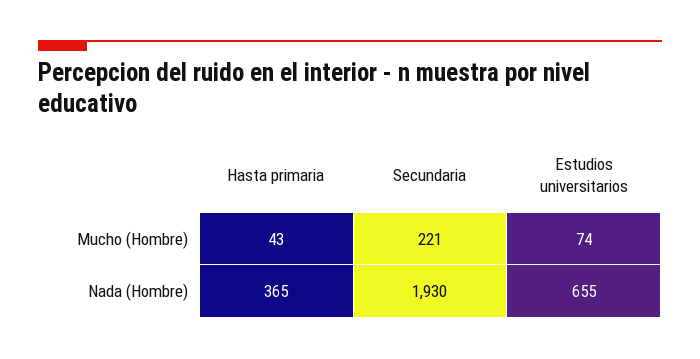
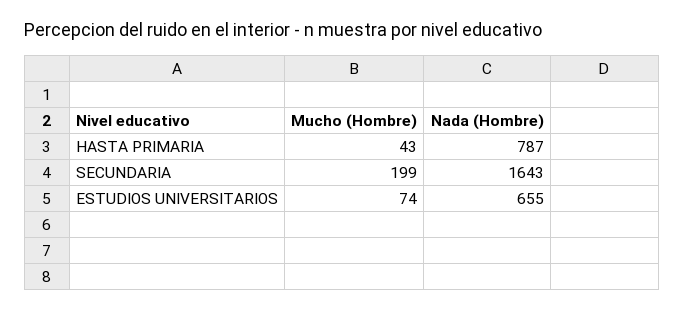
  {
    "Hasta primaria": {
      "Mucho (Hombre)": 43,
-     "Nada (Hombre)": 365
+     "Nada (Hombre)": 787
    },
    "Secundaria": {
-     "Mucho (Hombre)": 221,
+     "Mucho (Hombre)": 199,
-     "Nada (Hombre)": 1930
+     "Nada (Hombre)": 1643
    },
    "Estudios universitarios": {
      "Mucho (Hombre)": 74,
      "Nada (Hombre)": 655
    }
  }

